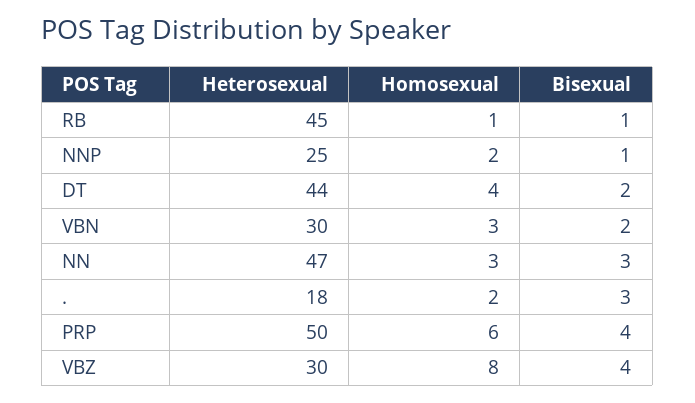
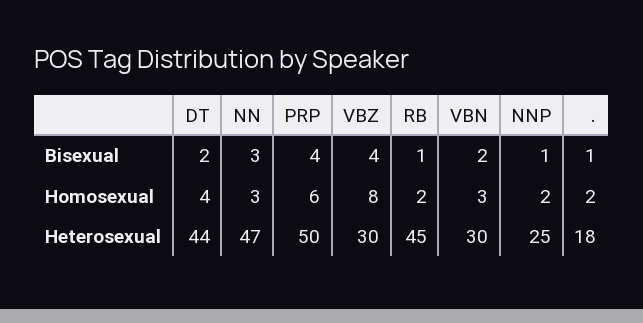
  {
    "Heterosexual": {
      "RB": 45,
      "NNP": 25,
      "DT": 44,
      "VBN": 30,
      "NN": 47,
      ".": 18,
      "PRP": 50,
      "VBZ": 30
    },
    "Homosexual": {
-     "RB": 1,
+     "RB": 2,
      "NNP": 2,
      "DT": 4,
      "VBN": 3,
      "NN": 3,
      ".": 2,
      "PRP": 6,
      "VBZ": 8
    },
    "Bisexual": {
      "RB": 1,
      "NNP": 1,
      "DT": 2,
      "VBN": 2,
      "NN": 3,
-     ".": 3,
+     ".": 1,
      "PRP": 4,
      "VBZ": 4
    }
  }

